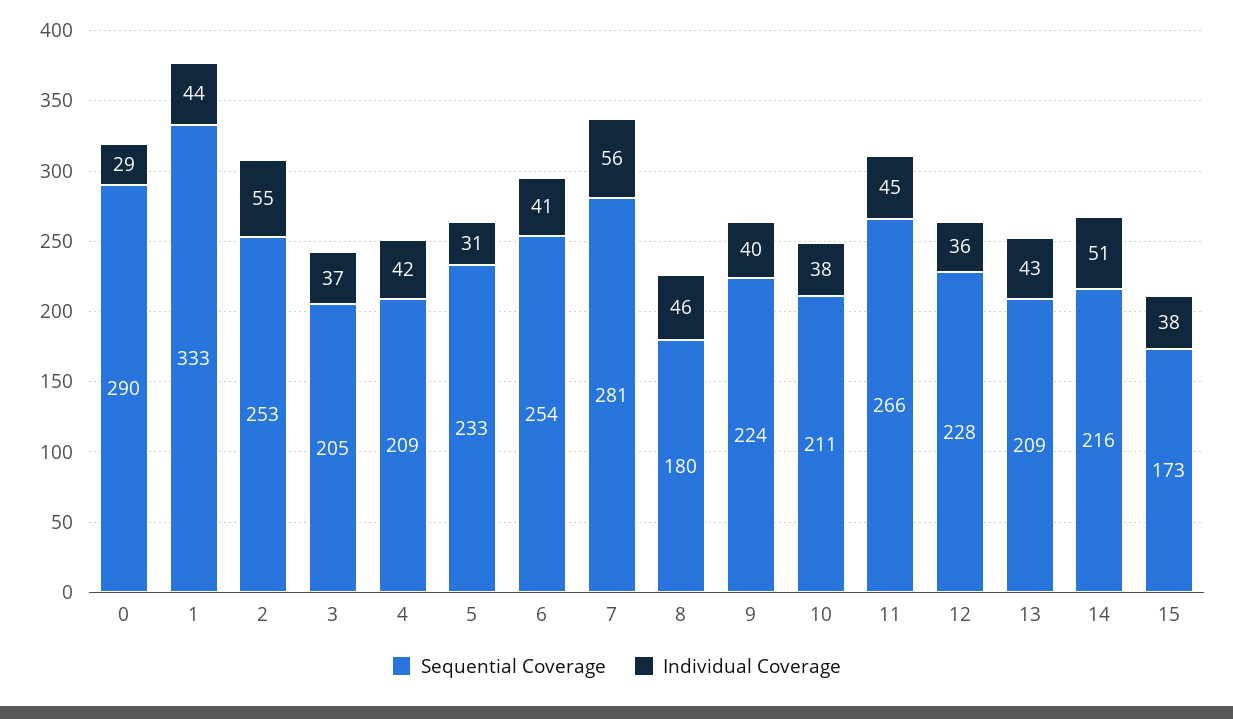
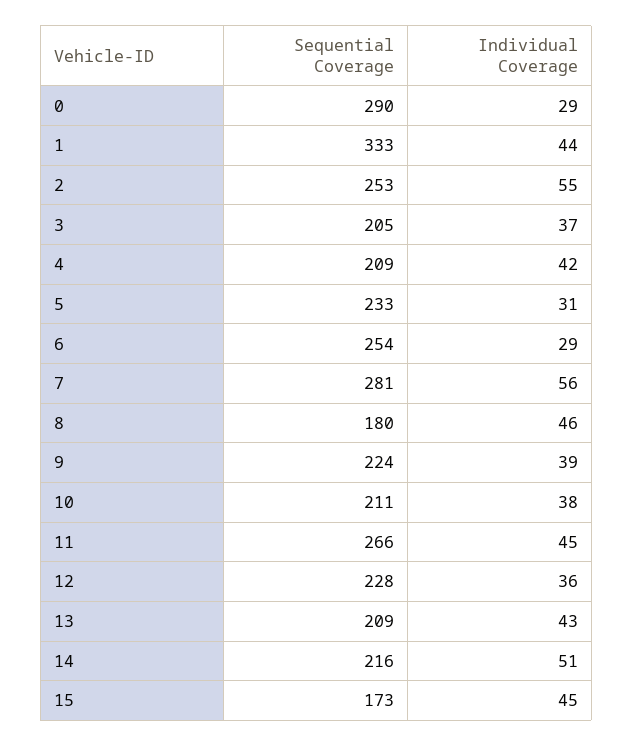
  {
    "Sequential Coverage": {
      "0": 290,
      "1": 333,
      "2": 253,
      "3": 205,
      "4": 209,
      "5": 233,
      "6": 254,
      "7": 281,
      "8": 180,
      "9": 224,
      "10": 211,
      "11": 266,
      "12": 228,
      "13": 209,
      "14": 216,
      "15": 173
    },
    "Individual Coverage": {
      "0": 29,
      "1": 44,
      "2": 55,
      "3": 37,
      "4": 42,
      "5": 31,
-     "6": 41,
+     "6": 29,
      "7": 56,
      "8": 46,
-     "9": 40,
+     "9": 39,
      "10": 38,
      "11": 45,
      "12": 36,
      "13": 43,
      "14": 51,
-     "15": 38
+     "15": 45
    }
  }

